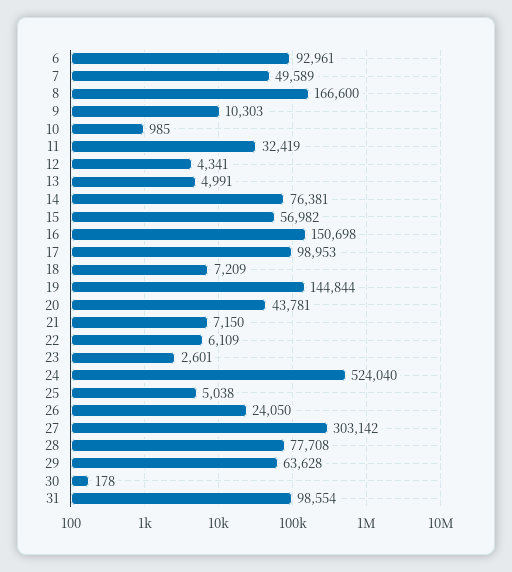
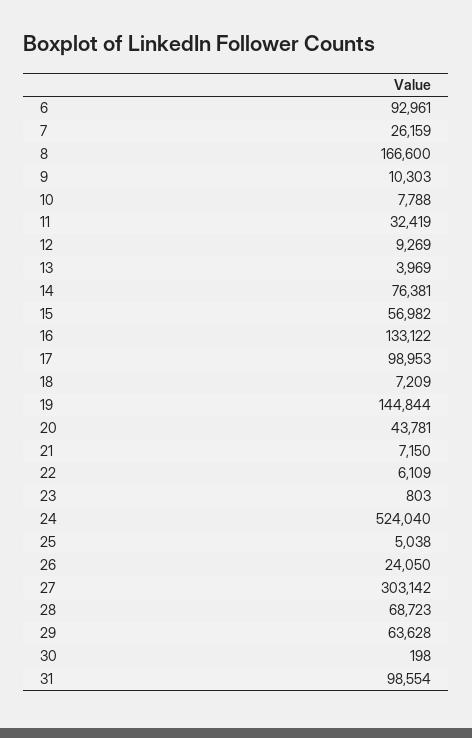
  {
    "6": 92961,
-   "7": 49589,
+   "7": 26159,
    "8": 166600,
    "9": 10303,
-   "10": 985,
+   "10": 7788,
    "11": 32419,
-   "12": 4341,
+   "12": 9269,
-   "13": 4991,
+   "13": 3969,
    "14": 76381,
    "15": 56982,
-   "16": 150698,
+   "16": 133122,
    "17": 98953,
    "18": 7209,
    "19": 144844,
    "20": 43781,
    "21": 7150,
    "22": 6109,
-   "23": 2601,
+   "23": 803,
    "24": 524040,
    "25": 5038,
    "26": 24050,
    "27": 303142,
-   "28": 77708,
+   "28": 68723,
    "29": 63628,
-   "30": 178,
+   "30": 198,
    "31": 98554
  }

